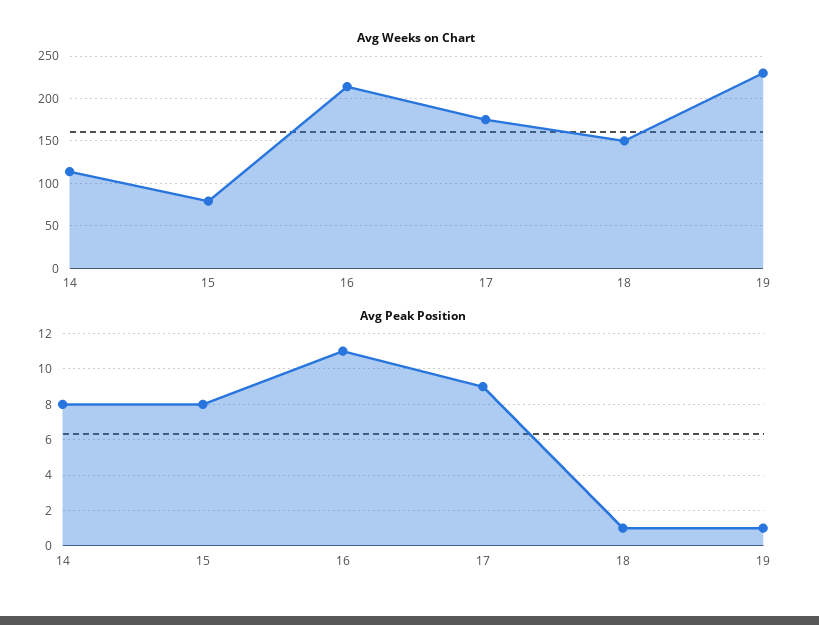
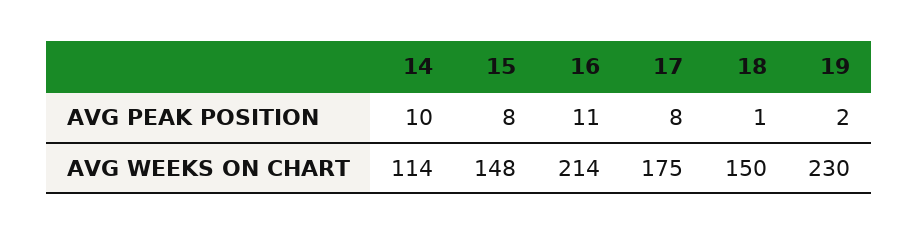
  {
    "Avg Weeks on Chart": {
      "14": 114,
-     "15": 80,
+     "15": 148,
      "16": 214,
      "17": 175,
      "18": 150,
      "19": 230
    },
    "Avg Peak Position": {
-     "14": 8,
+     "14": 10,
      "15": 8,
      "16": 11,
-     "17": 9,
+     "17": 8,
      "18": 1,
-     "19": 1
+     "19": 2
    }
  }

